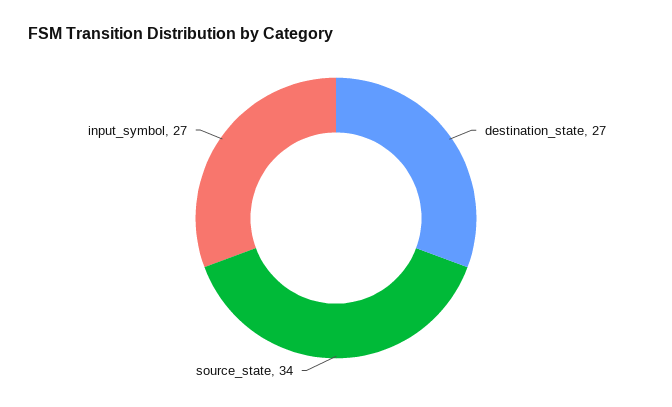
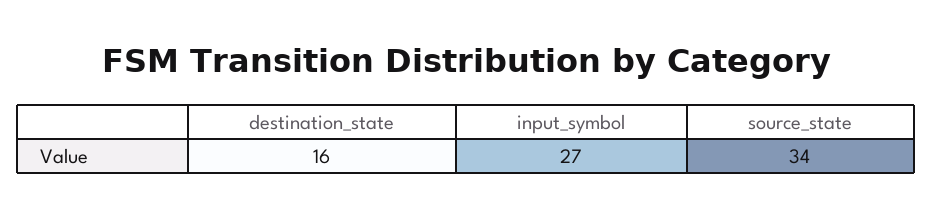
  {
-   "destination_state": 27,
+   "destination_state": 16,
    "source_state": 34,
    "input_symbol": 27
  }

